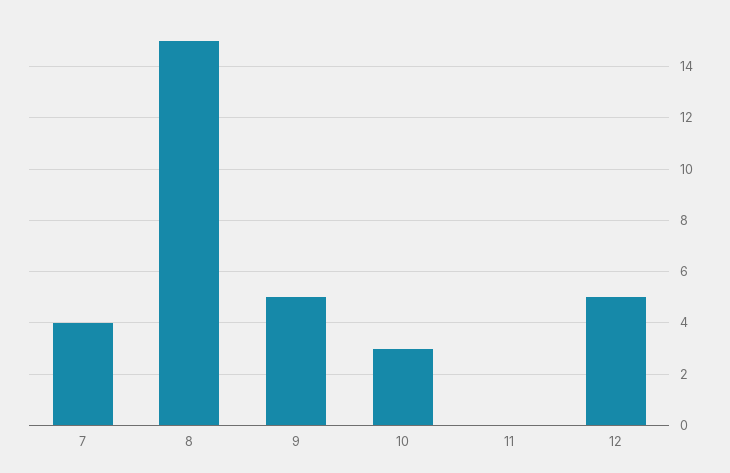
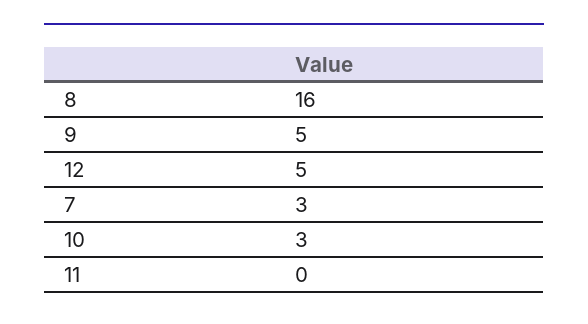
  {
-   "7": 4,
+   "7": 3,
-   "8": 15,
+   "8": 16,
    "9": 5,
    "10": 3,
    "11": 0,
    "12": 5
  }

